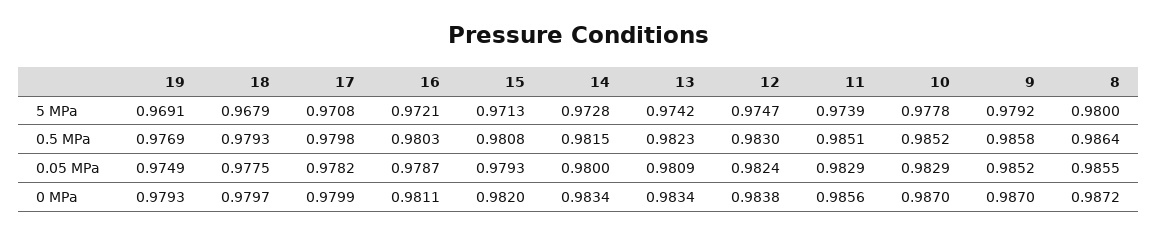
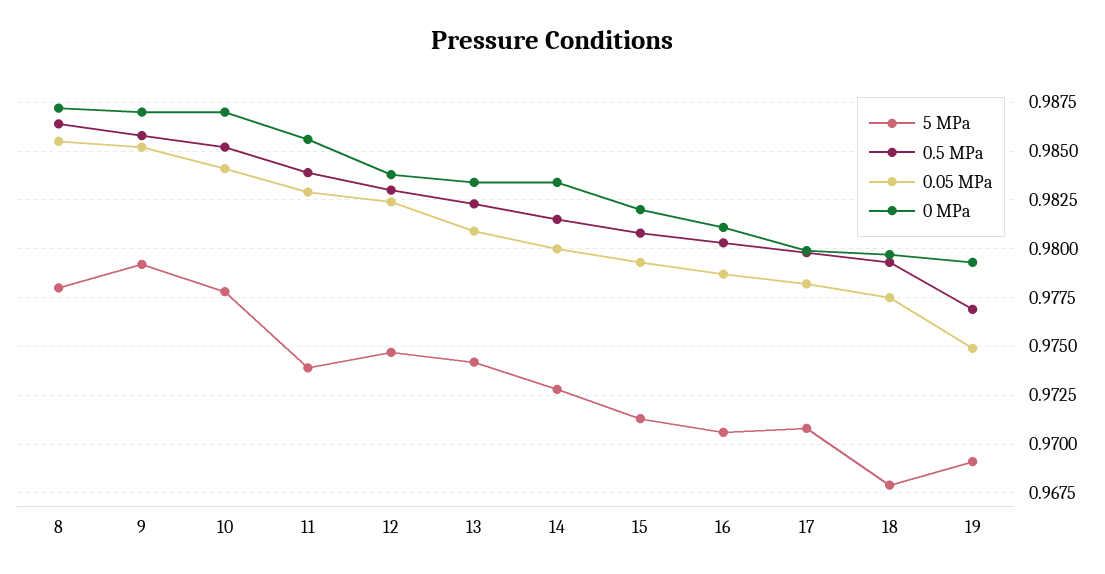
  {
    "5 MPa": {
      "19": 0.9691,
      "18": 0.9679,
      "17": 0.9708,
-     "16": 0.9721,
+     "16": 0.9705,
      "15": 0.9713,
      "14": 0.9728,
      "13": 0.9742,
      "12": 0.9747,
      "11": 0.9739,
      "10": 0.9778,
      "9": 0.9792,
-     "8": 0.98
+     "8": 0.978
    },
    "0.5 MPa": {
      "19": 0.9769,
      "18": 0.9793,
      "17": 0.9798,
      "16": 0.9803,
      "15": 0.9808,
      "14": 0.9815,
      "13": 0.9823,
      "12": 0.983,
-     "11": 0.9851,
+     "11": 0.984,
      "10": 0.9852,
      "9": 0.9858,
      "8": 0.9864
    },
    "0.05 MPa": {
      "19": 0.9749,
      "18": 0.9775,
      "17": 0.9782,
      "16": 0.9787,
      "15": 0.9793,
      "14": 0.98,
      "13": 0.9809,
      "12": 0.9824,
      "11": 0.9829,
-     "10": 0.9829,
+     "10": 0.984,
      "9": 0.9852,
      "8": 0.9855
    },
    "0 MPa": {
      "19": 0.9793,
      "18": 0.9797,
      "17": 0.9799,
      "16": 0.9811,
      "15": 0.982,
      "14": 0.9834,
      "13": 0.9834,
      "12": 0.9838,
      "11": 0.9856,
      "10": 0.987,
      "9": 0.987,
      "8": 0.9872
    }
  }

